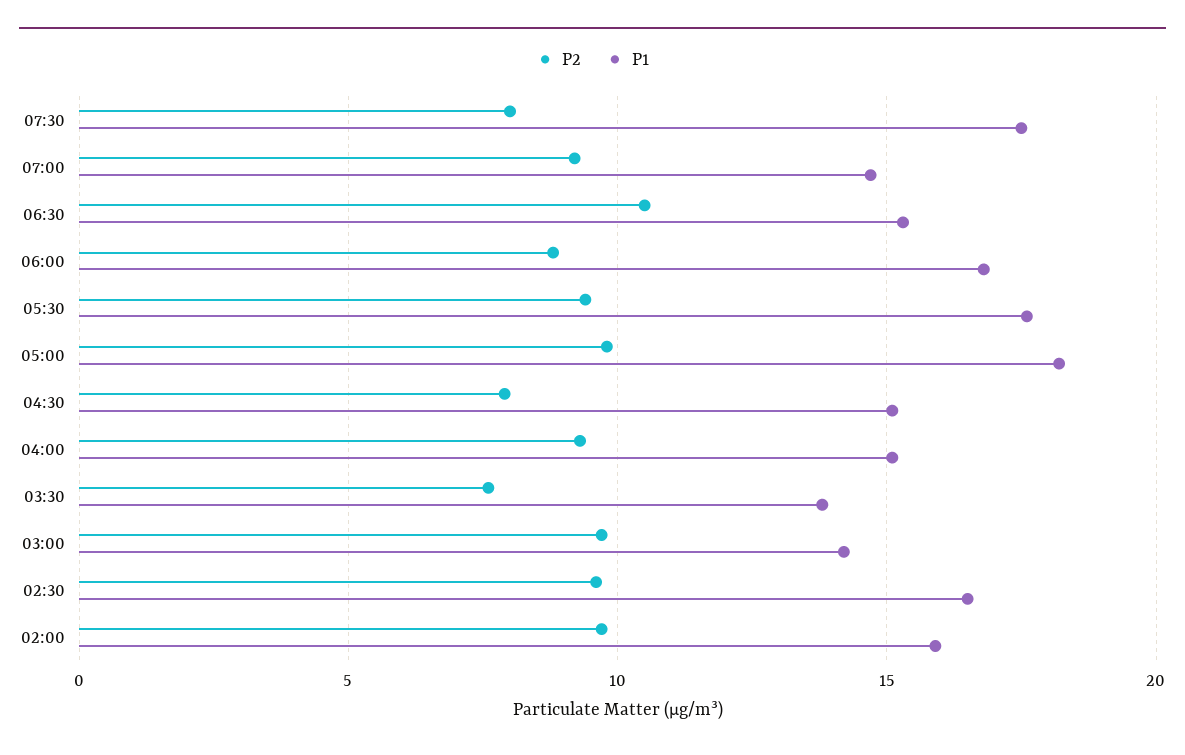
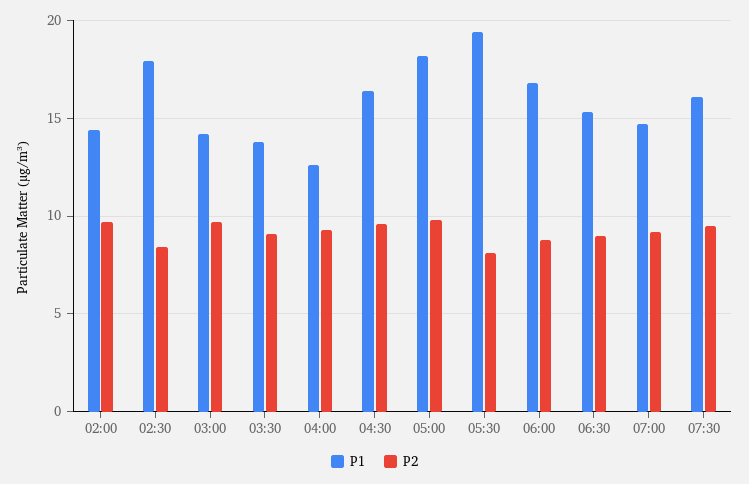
  {
    "P2": {
-     "07:30": 8,
+     "07:30": 9.5,
      "07:00": 9,
-     "06:30": 10.5,
+     "06:30": 9,
      "06:00": 9,
-     "05:30": 9.5,
+     "05:30": 8,
      "05:00": 10,
-     "04:30": 8,
+     "04:30": 9.5,
      "04:00": 9.5,
-     "03:30": 7.5,
+     "03:30": 9,
      "03:00": 9.5,
-     "02:30": 9.5,
+     "02:30": 8.5,
      "02:00": 9.5
    },
    "P1": {
-     "07:30": 17.5,
+     "07:30": 16,
      "07:00": 14.5,
      "06:30": 15.5,
      "06:00": 17,
-     "05:30": 17.5,
+     "05:30": 19.5,
      "05:00": 18,
-     "04:30": 15,
+     "04:30": 16.5,
-     "04:00": 15,
+     "04:00": 12.5,
      "03:30": 14,
      "03:00": 14,
-     "02:30": 16.5,
+     "02:30": 18,
-     "02:00": 16
+     "02:00": 14.5
    }
  }

